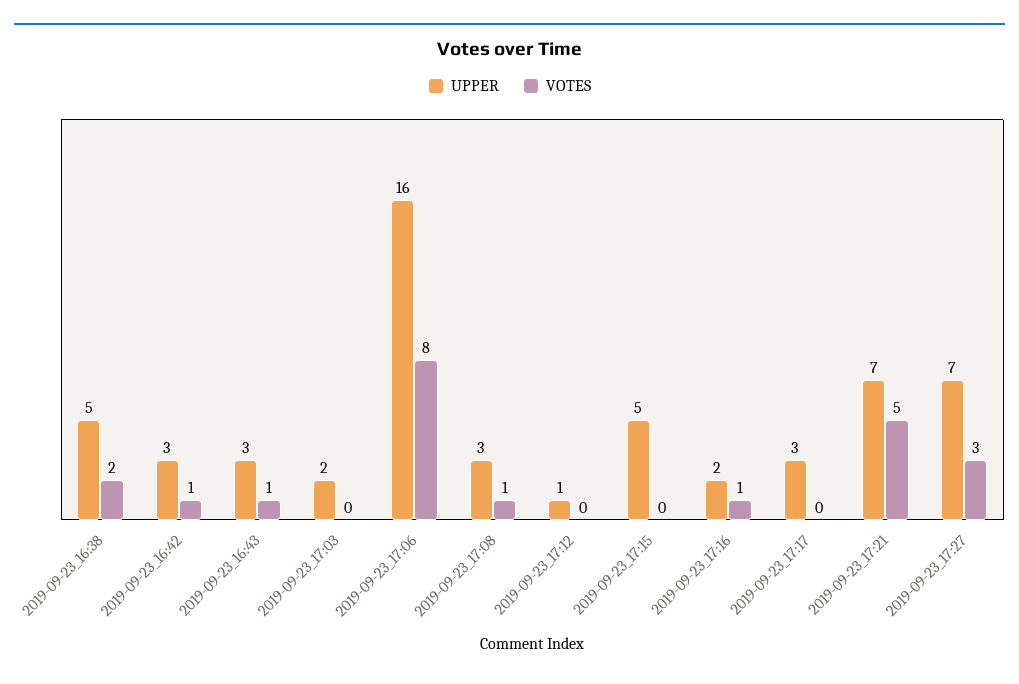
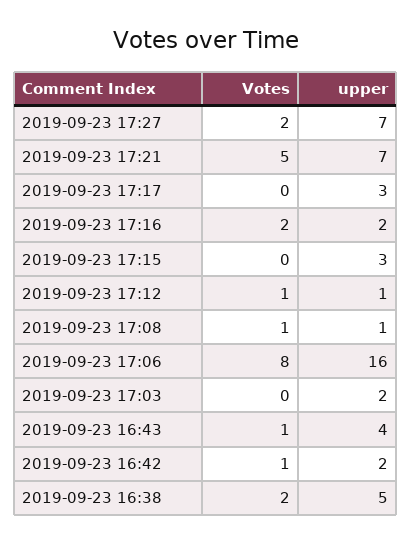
  {
    "UPPER": {
      "2019-09-23_16:38": 5,
-     "2019-09-23_16:42": 3,
+     "2019-09-23_16:42": 2,
-     "2019-09-23_16:43": 3,
+     "2019-09-23_16:43": 4,
      "2019-09-23_17:03": 2,
      "2019-09-23_17:06": 16,
-     "2019-09-23_17:08": 3,
+     "2019-09-23_17:08": 1,
      "2019-09-23_17:12": 1,
-     "2019-09-23_17:15": 5,
+     "2019-09-23_17:15": 3,
      "2019-09-23_17:16": 2,
      "2019-09-23_17:17": 3,
      "2019-09-23_17:21": 7,
      "2019-09-23_17:27": 7
    },
    "VOTES": {
      "2019-09-23_16:38": 2,
      "2019-09-23_16:42": 1,
      "2019-09-23_16:43": 1,
      "2019-09-23_17:03": 0,
      "2019-09-23_17:06": 8,
      "2019-09-23_17:08": 1,
-     "2019-09-23_17:12": 0,
+     "2019-09-23_17:12": 1,
      "2019-09-23_17:15": 0,
-     "2019-09-23_17:16": 1,
+     "2019-09-23_17:16": 2,
      "2019-09-23_17:17": 0,
      "2019-09-23_17:21": 5,
-     "2019-09-23_17:27": 3
+     "2019-09-23_17:27": 2
    }
  }

